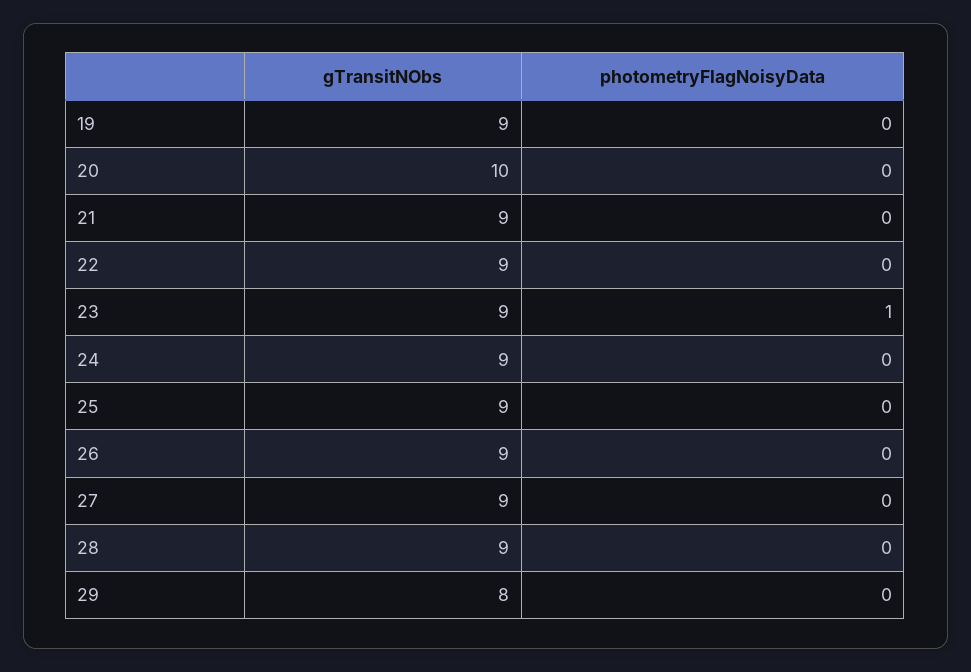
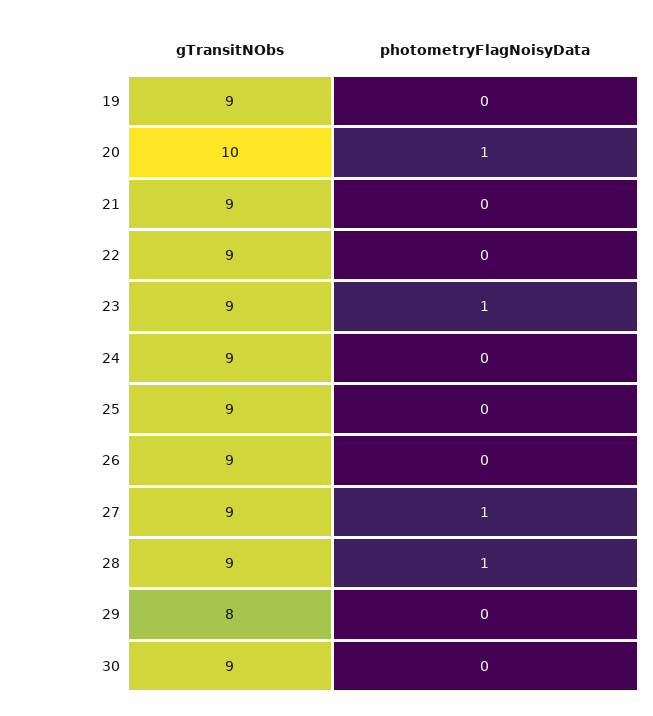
  {
    "gTransitNObs": {
      "19": 9,
      "20": 10,
      "21": 9,
      "22": 9,
      "23": 9,
      "24": 9,
      "25": 9,
      "26": 9,
      "27": 9,
      "28": 9,
-     "29": 8
+     "29": 8,
+     "30": 9
    },
    "photometryFlagNoisyData": {
      "19": 0,
-     "20": 0,
+     "20": 1,
      "21": 0,
      "22": 0,
      "23": 1,
      "24": 0,
      "25": 0,
      "26": 0,
-     "27": 0,
+     "27": 1,
-     "28": 0,
+     "28": 1,
-     "29": 0
+     "29": 0,
+     "30": 0
    }
  }

